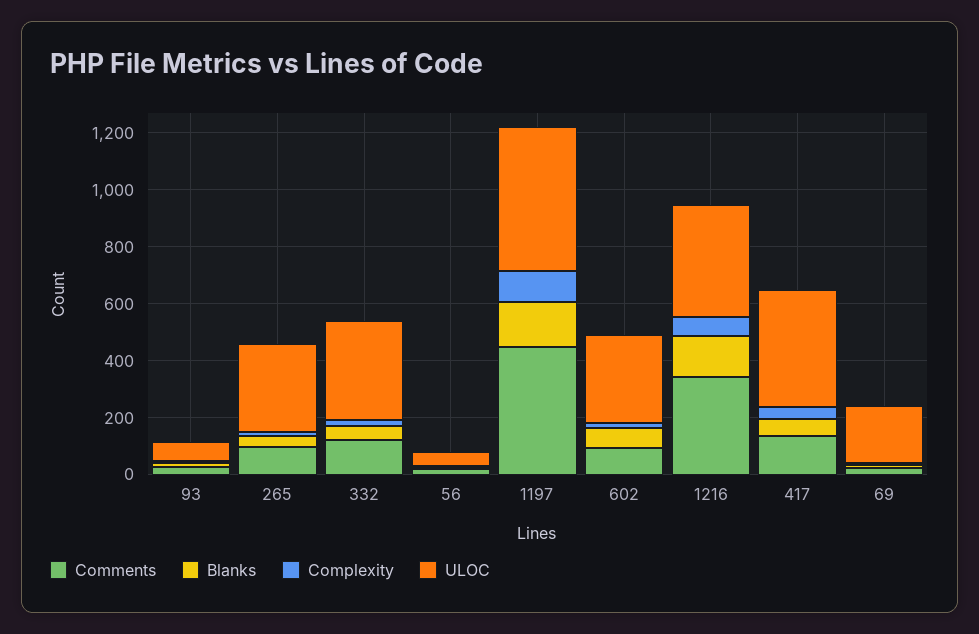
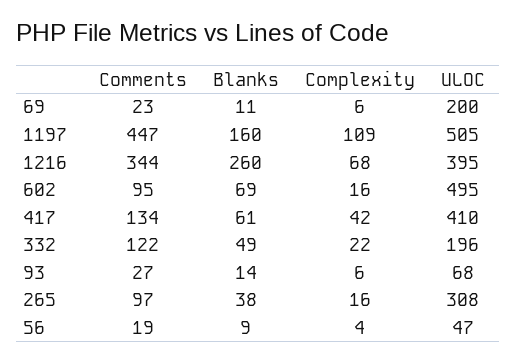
  {
    "Comments": {
      "93": 27,
      "265": 97,
      "332": 122,
      "56": 19,
      "1197": 447,
      "602": 95,
      "1216": 344,
      "417": 134,
      "69": 23
    },
    "Blanks": {
      "93": 14,
      "265": 38,
      "332": 49,
      "56": 9,
      "1197": 160,
      "602": 69,
-     "1216": 150,
+     "1216": 260,
      "417": 61,
      "69": 11
    },
    "Complexity": {
      "93": 6,
      "265": 16,
      "332": 22,
      "56": 4,
      "1197": 109,
      "602": 16,
      "1216": 68,
      "417": 42,
      "69": 6
    },
    "ULOC": {
      "93": 68,
      "265": 308,
-     "332": 350,
+     "332": 196,
      "56": 47,
      "1197": 505,
-     "602": 300,
+     "602": 495,
      "1216": 395,
      "417": 410,
      "69": 200
    }
  }

